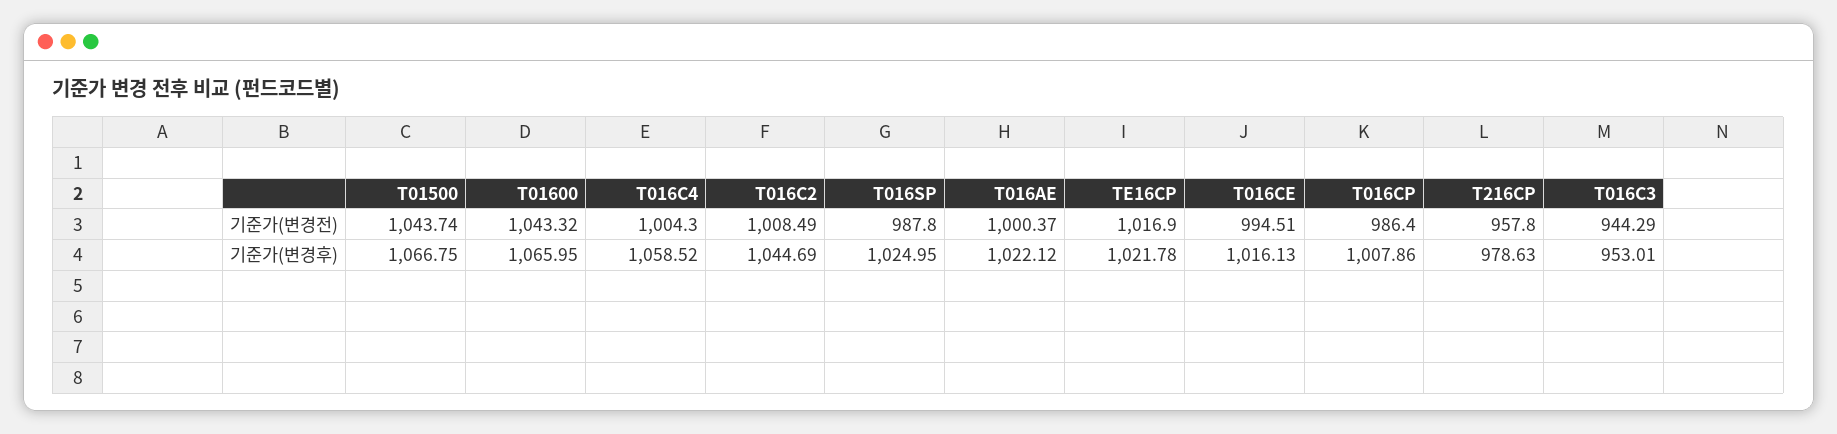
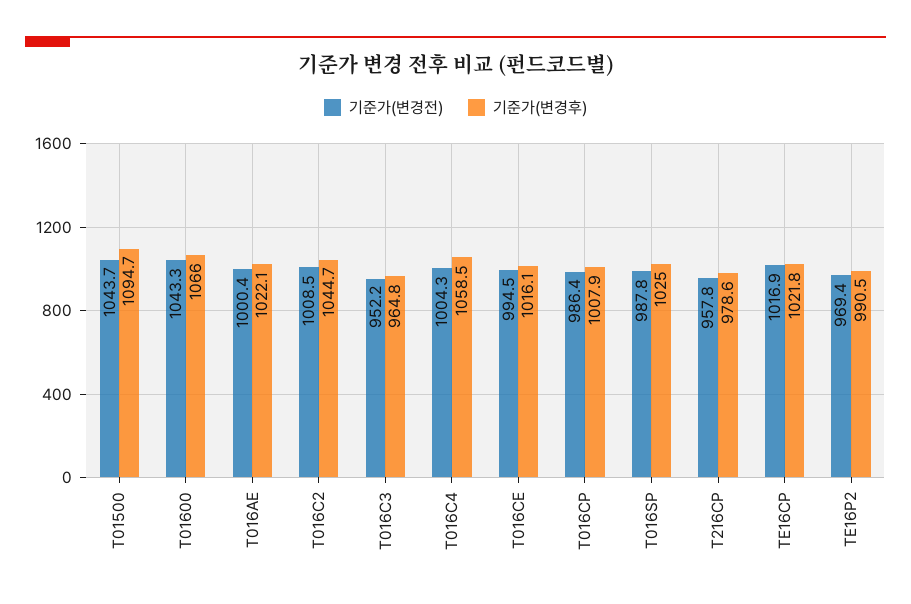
  {
    "기준가(변경전)": {
      "T01500": 1043.74,
      "T01600": 1043.32,
      "T016C4": 1004.3,
      "T016C2": 1008.49,
      "T016SP": 987.8,
      "T016AE": 1000.37,
      "TE16CP": 1016.9,
      "T016CE": 994.51,
      "T016CP": 986.4,
      "T216CP": 957.8,
-     "T016C3": 944.29
+     "T016C3": 952.2,
+     "TE16P2": 969.4
    },
    "기준가(변경후)": {
-     "T01500": 1066.75,
+     "T01500": 1094.7,
      "T01600": 1065.95,
      "T016C4": 1058.52,
      "T016C2": 1044.69,
      "T016SP": 1024.95,
      "T016AE": 1022.12,
      "TE16CP": 1021.78,
      "T016CE": 1016.13,
      "T016CP": 1007.86,
      "T216CP": 978.63,
-     "T016C3": 953.01
+     "T016C3": 964.8,
+     "TE16P2": 990.5
    }
  }

